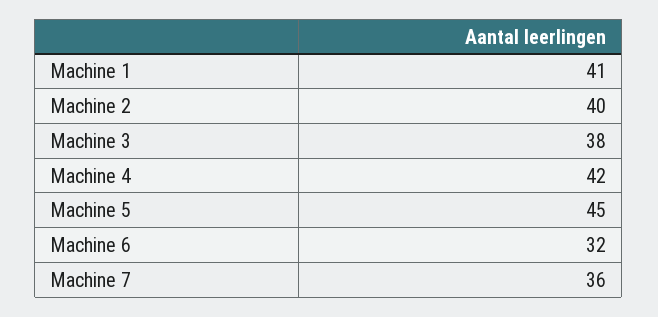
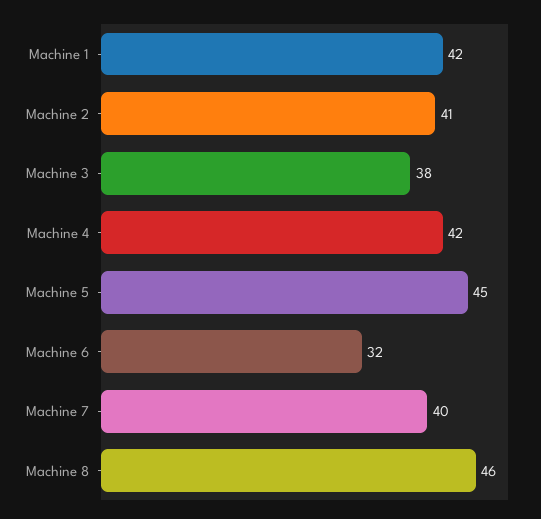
  {
-   "Machine 1": 41,
+   "Machine 1": 42,
-   "Machine 2": 40,
+   "Machine 2": 41,
    "Machine 3": 38,
    "Machine 4": 42,
    "Machine 5": 45,
    "Machine 6": 32,
-   "Machine 7": 36
+   "Machine 7": 40,
+   "Machine 8": 46
  }

